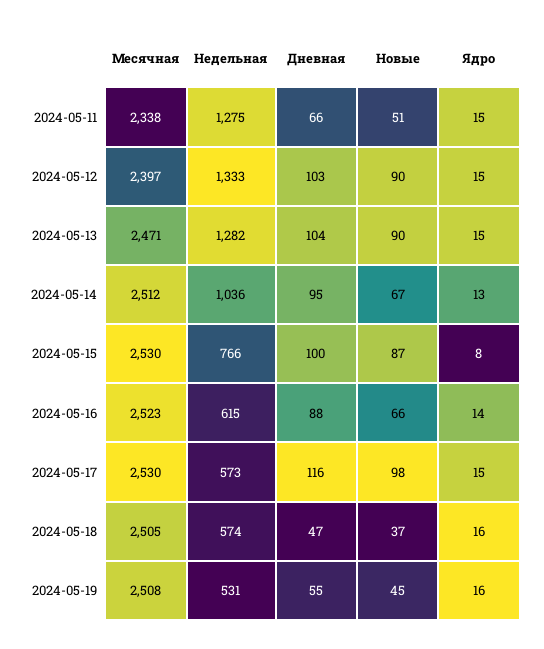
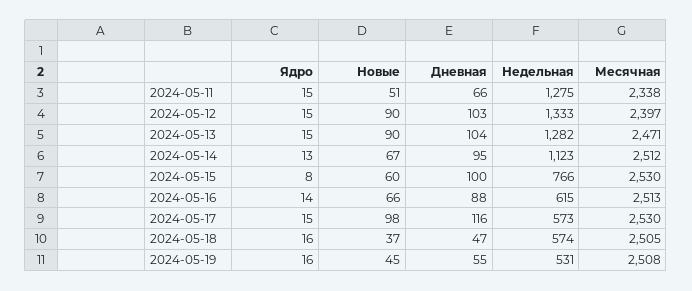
  {
    "Месячная": {
      "2024-05-11": 2338,
      "2024-05-12": 2397,
      "2024-05-13": 2471,
      "2024-05-14": 2512,
      "2024-05-15": 2530,
-     "2024-05-16": 2523,
+     "2024-05-16": 2513,
      "2024-05-17": 2530,
      "2024-05-18": 2505,
      "2024-05-19": 2508
    },
    "Недельная": {
      "2024-05-11": 1275,
      "2024-05-12": 1333,
      "2024-05-13": 1282,
-     "2024-05-14": 1036,
+     "2024-05-14": 1123,
      "2024-05-15": 766,
      "2024-05-16": 615,
      "2024-05-17": 573,
      "2024-05-18": 574,
      "2024-05-19": 531
    },
    "Дневная": {
      "2024-05-11": 66,
      "2024-05-12": 103,
      "2024-05-13": 104,
      "2024-05-14": 95,
      "2024-05-15": 100,
      "2024-05-16": 88,
      "2024-05-17": 116,
      "2024-05-18": 47,
      "2024-05-19": 55
    },
    "Новые": {
      "2024-05-11": 51,
      "2024-05-12": 90,
      "2024-05-13": 90,
      "2024-05-14": 67,
-     "2024-05-15": 87,
+     "2024-05-15": 60,
      "2024-05-16": 66,
      "2024-05-17": 98,
      "2024-05-18": 37,
      "2024-05-19": 45
    },
    "Ядро": {
      "2024-05-11": 15,
      "2024-05-12": 15,
      "2024-05-13": 15,
      "2024-05-14": 13,
      "2024-05-15": 8,
      "2024-05-16": 14,
      "2024-05-17": 15,
      "2024-05-18": 16,
      "2024-05-19": 16
    }
  }

